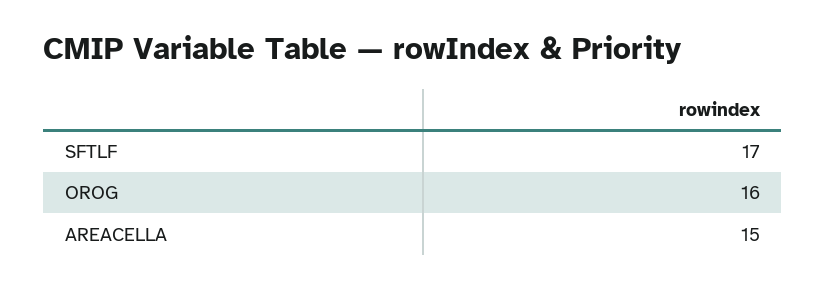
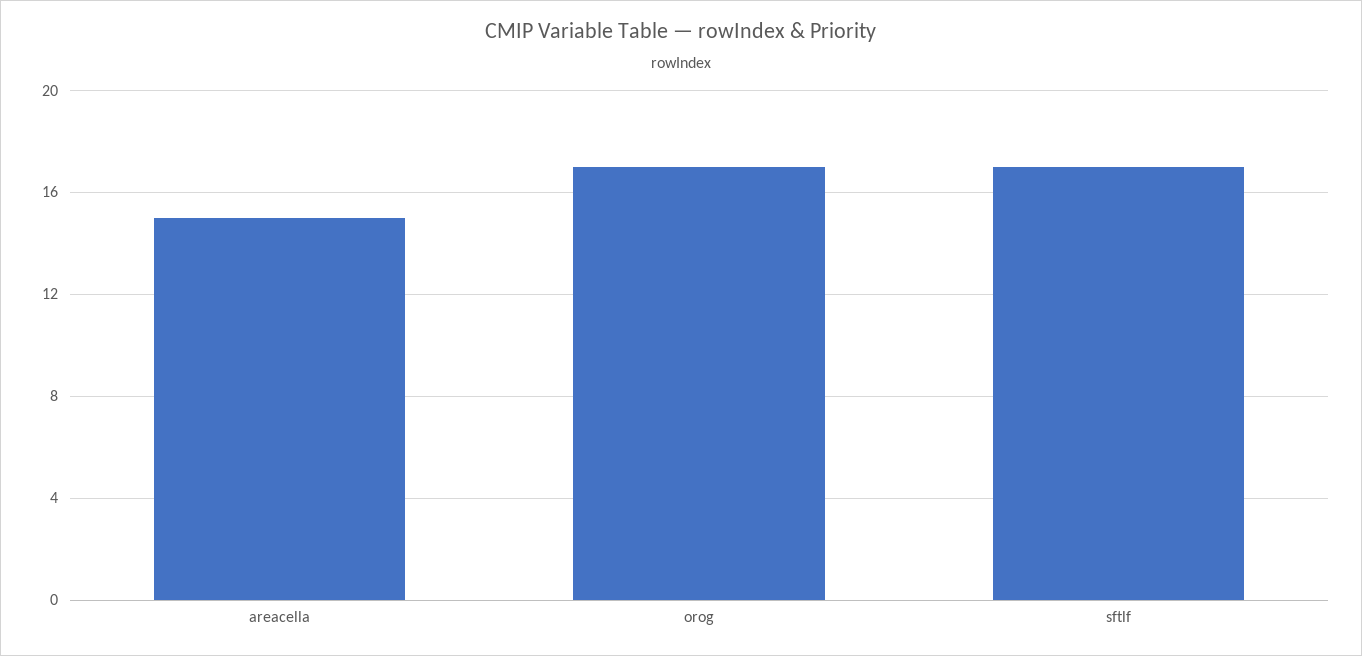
  {
    "SFTLF": 17,
-   "OROG": 16,
+   "OROG": 17,
    "AREACELLA": 15
  }

